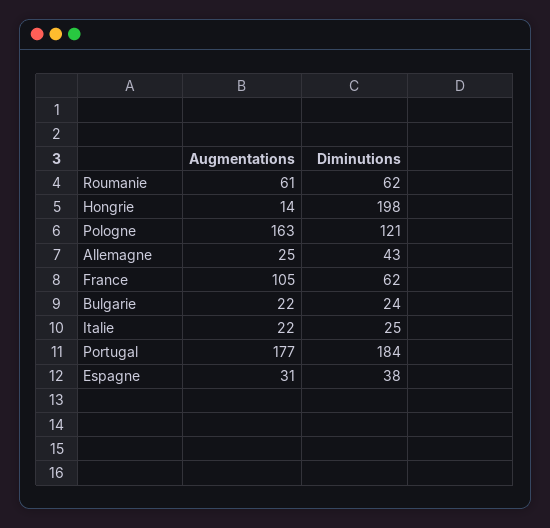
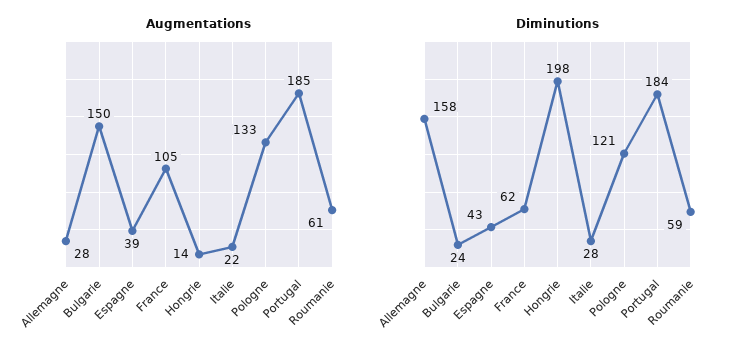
  {
    "Augmentations": {
      "Roumanie": 61,
      "Hongrie": 14,
-     "Pologne": 163,
+     "Pologne": 133,
-     "Allemagne": 25,
+     "Allemagne": 28,
      "France": 105,
-     "Bulgarie": 22,
+     "Bulgarie": 150,
      "Italie": 22,
-     "Portugal": 177,
+     "Portugal": 185,
-     "Espagne": 31
+     "Espagne": 39
    },
    "Diminutions": {
-     "Roumanie": 62,
+     "Roumanie": 59,
      "Hongrie": 198,
      "Pologne": 121,
-     "Allemagne": 43,
+     "Allemagne": 158,
      "France": 62,
      "Bulgarie": 24,
-     "Italie": 25,
+     "Italie": 28,
      "Portugal": 184,
-     "Espagne": 38
+     "Espagne": 43
    }
  }

